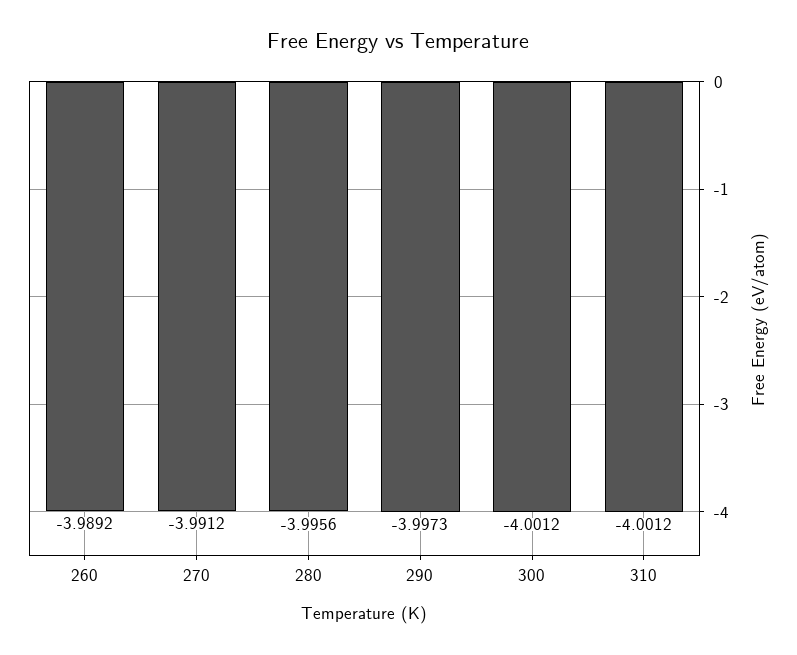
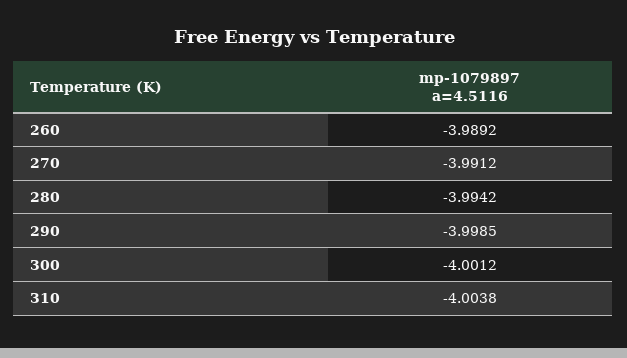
  {
    "260": -3.9892,
    "270": -3.9912,
-   "280": -3.9956,
+   "280": -3.9942,
-   "290": -3.9973,
+   "290": -3.9985,
    "300": -4.0012,
-   "310": -4.0012
+   "310": -4.0038
  }

